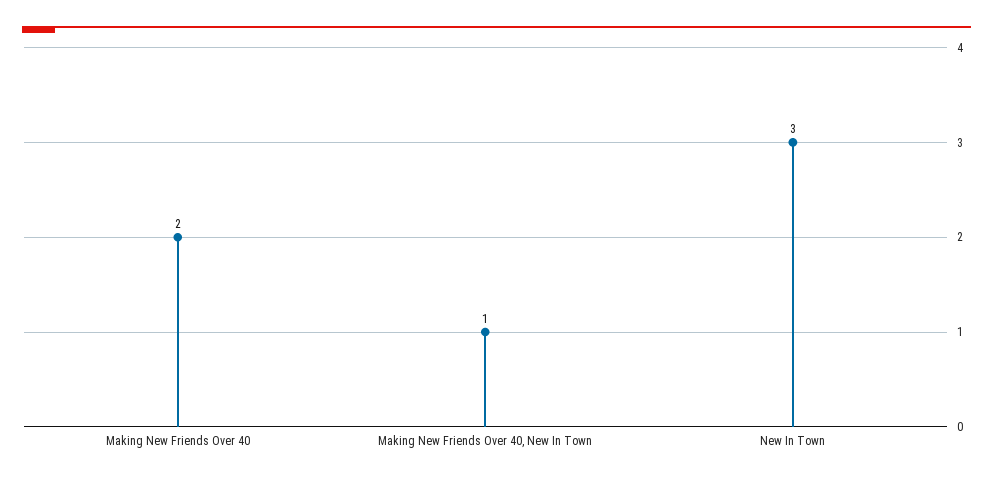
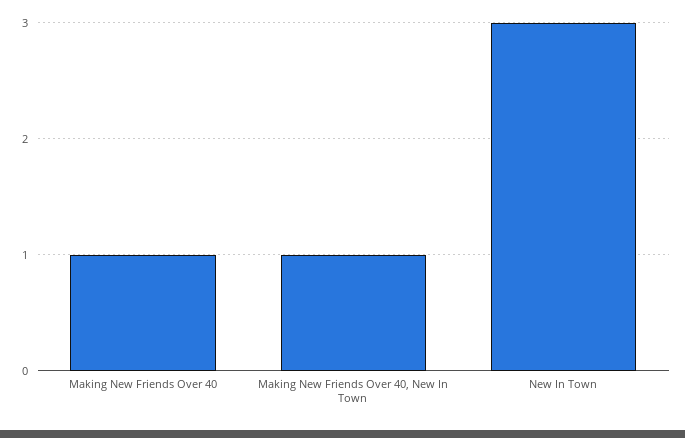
  {
-   "Making New Friends Over 40": 2,
+   "Making New Friends Over 40": 1,
    "Making New Friends Over 40, New In Town": 1,
    "New In Town": 3
  }

